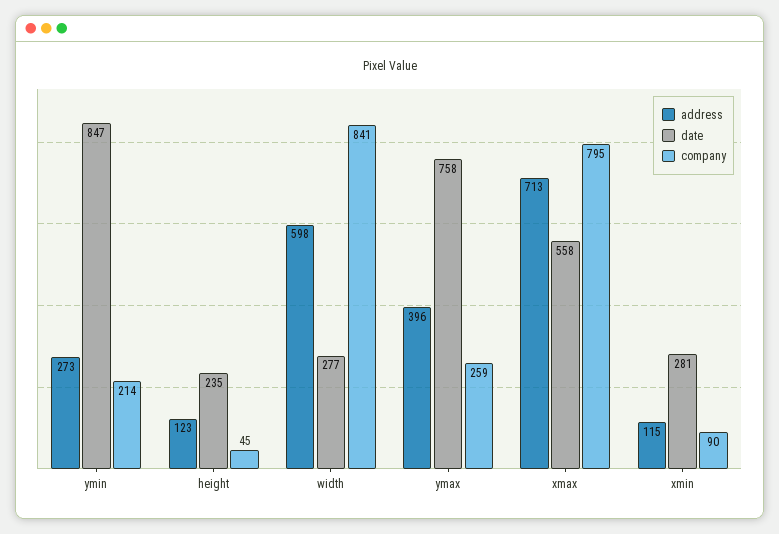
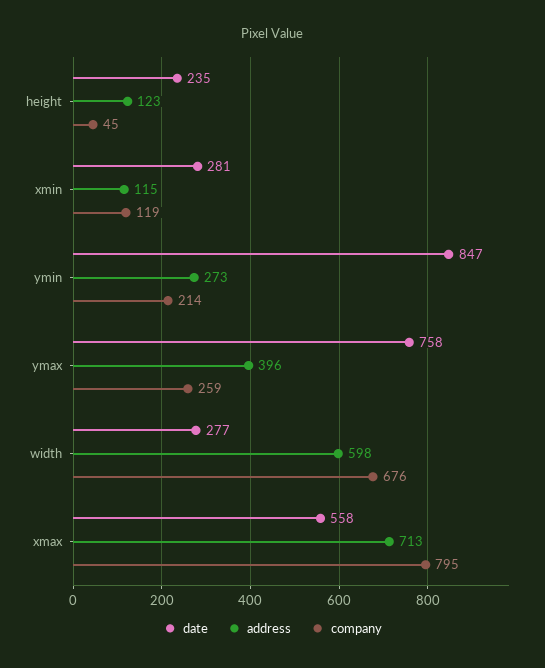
  {
    "address": {
      "ymin": 273,
      "height": 123,
      "width": 598,
      "ymax": 396,
      "xmax": 713,
      "xmin": 115
    },
    "date": {
      "ymin": 847,
      "height": 235,
      "width": 277,
      "ymax": 758,
      "xmax": 558,
      "xmin": 281
    },
    "company": {
      "ymin": 214,
      "height": 45,
-     "width": 841,
+     "width": 676,
      "ymax": 259,
      "xmax": 795,
-     "xmin": 90
+     "xmin": 119
    }
  }

